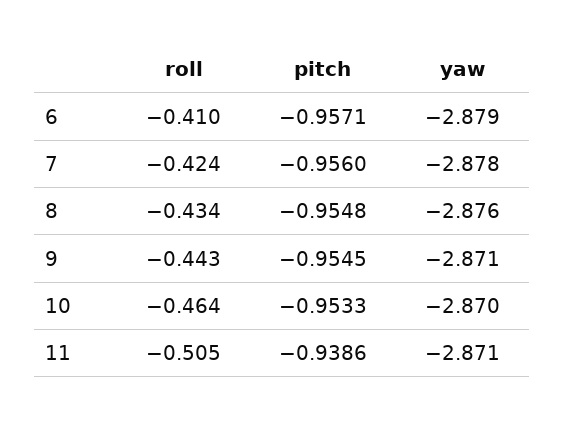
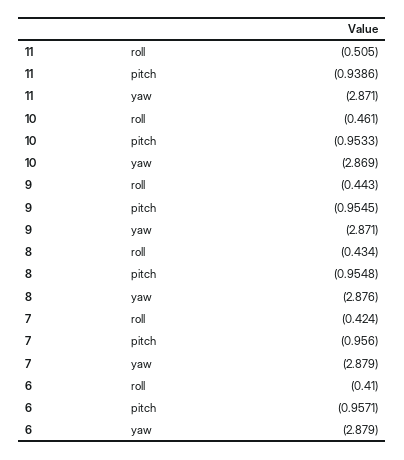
  {
    "roll": {
      "6": -0.41,
      "7": -0.424,
      "8": -0.434,
      "9": -0.443,
-     "10": -0.464,
+     "10": -0.461,
      "11": -0.505
    },
    "pitch": {
      "6": -0.9571,
      "7": -0.956,
      "8": -0.9548,
      "9": -0.9545,
      "10": -0.9533,
      "11": -0.9386
    },
    "yaw": {
      "6": -2.879,
-     "7": -2.878,
+     "7": -2.879,
      "8": -2.876,
      "9": -2.871,
-     "10": -2.87,
+     "10": -2.869,
      "11": -2.871
    }
  }

